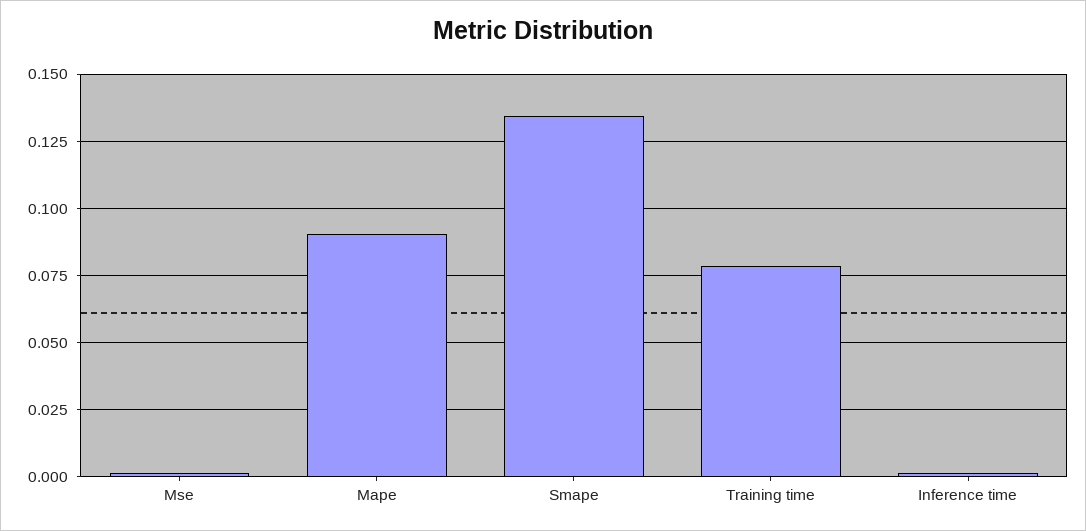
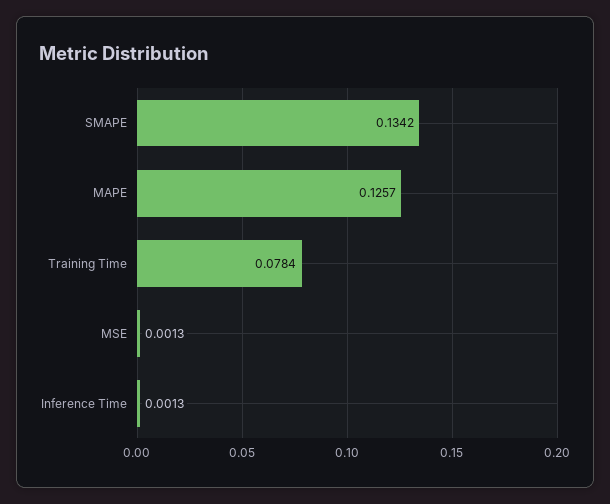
  {
    "Mse": 0.0013,
-   "Mape": 0.09,
+   "Mape": 0.1257,
    "Smape": 0.1342,
    "Training time": 0.0784,
    "Inference time": 0.0013
  }

